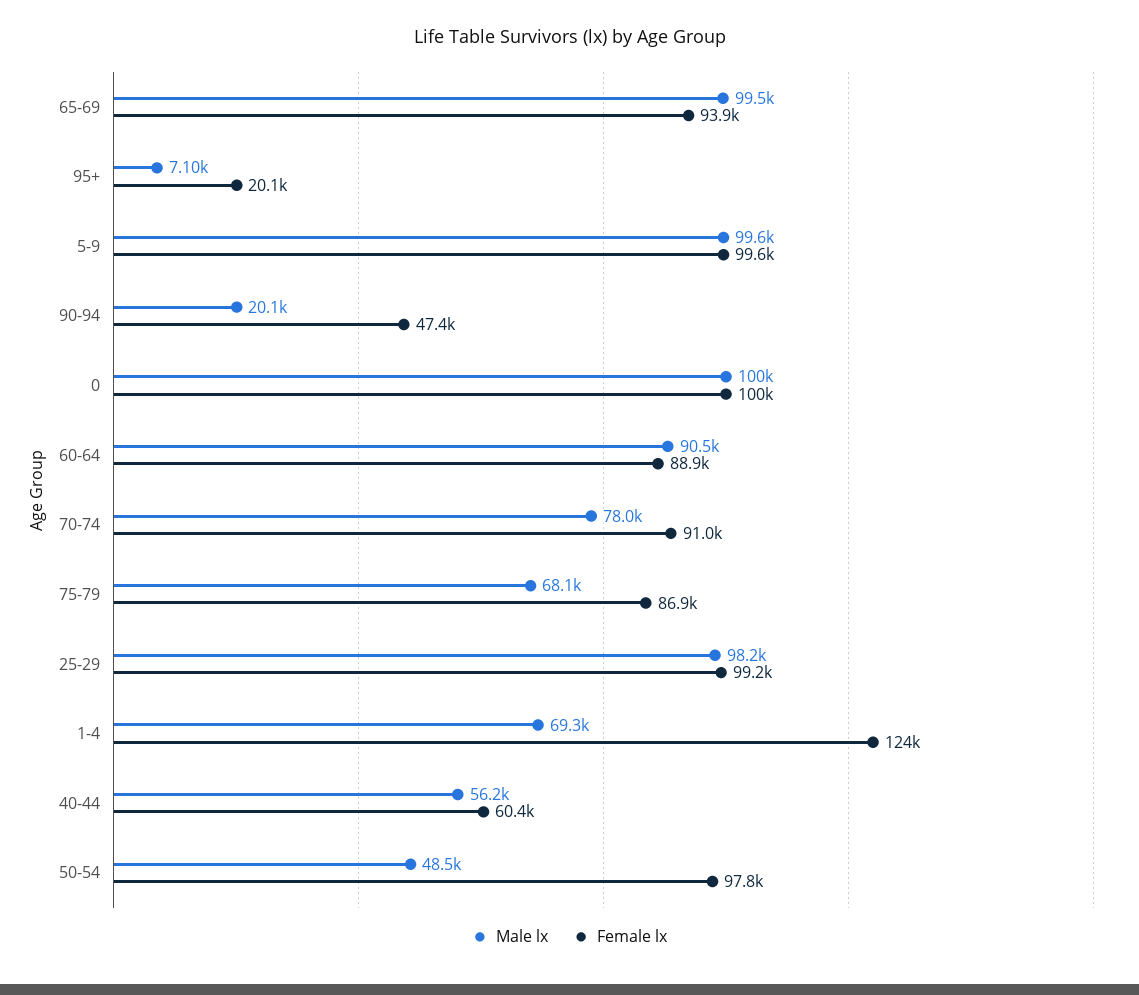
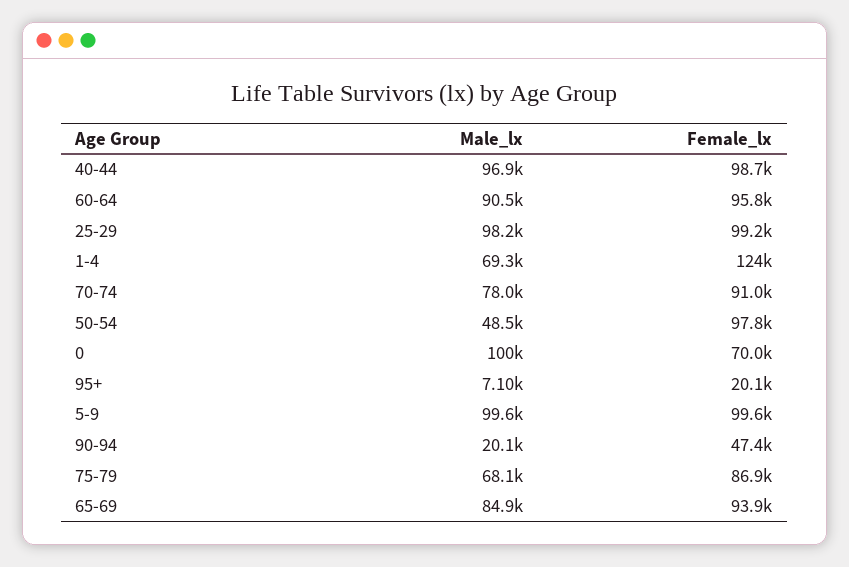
  {
    "Male lx": {
-     "65-69": 99500,
+     "65-69": 84900,
      "95+": 7100,
      "5-9": 99600,
      "90-94": 20100,
      "0": 100000,
      "60-64": 90500,
      "70-74": 78000,
      "75-79": 68100,
      "25-29": 98200,
      "1-4": 69300,
-     "40-44": 56200,
+     "40-44": 96900,
      "50-54": 48500
    },
    "Female lx": {
      "65-69": 93900,
      "95+": 20100,
      "5-9": 99600,
      "90-94": 47400,
-     "0": 100000,
+     "0": 70000,
-     "60-64": 88900,
+     "60-64": 95800,
      "70-74": 91000,
      "75-79": 86900,
      "25-29": 99200,
      "1-4": 124000,
-     "40-44": 60400,
+     "40-44": 98700,
      "50-54": 97800
    }
  }

